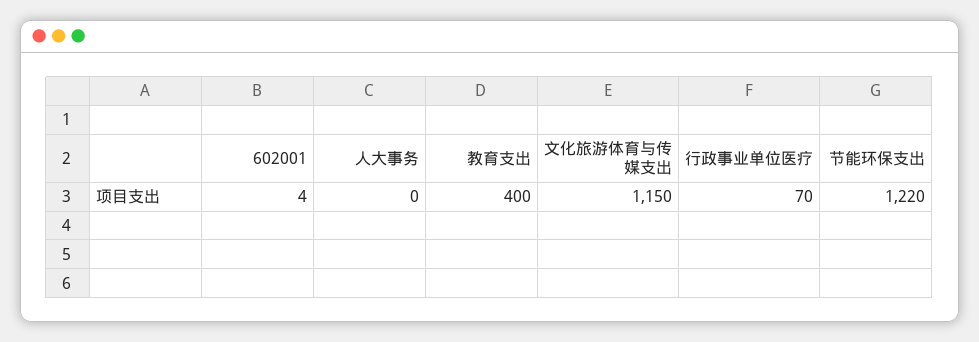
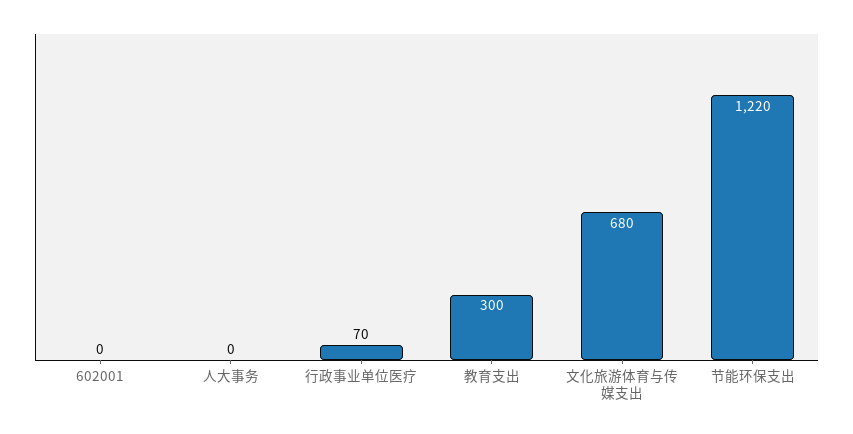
  {
-   "602001": 4,
+   "602001": 0,
    "人大事务": 0,
-   "教育支出": 400,
+   "教育支出": 300,
-   "文化旅游体育与传媒支出": 1150,
+   "文化旅游体育与传媒支出": 680,
    "行政事业单位医疗": 70,
    "节能环保支出": 1220
  }

